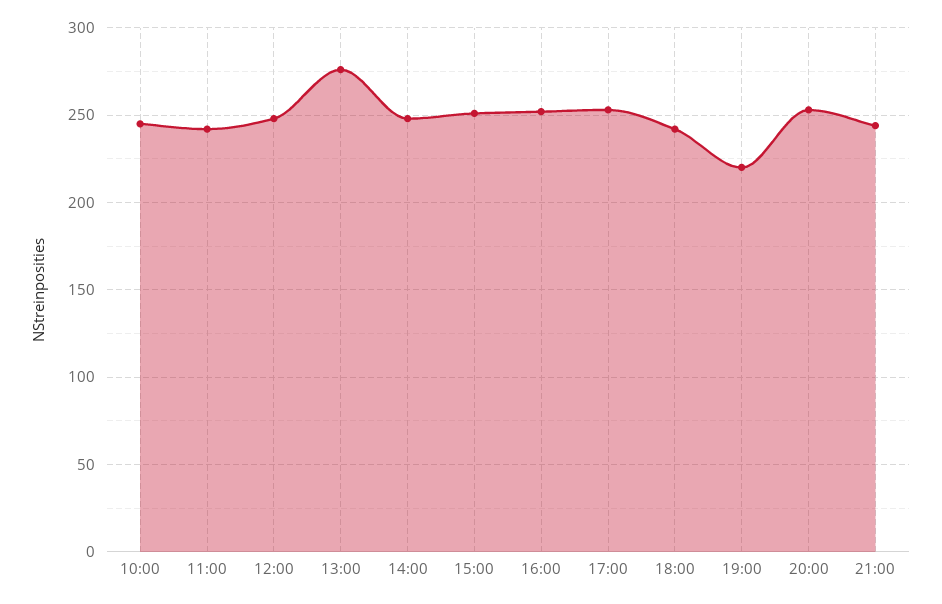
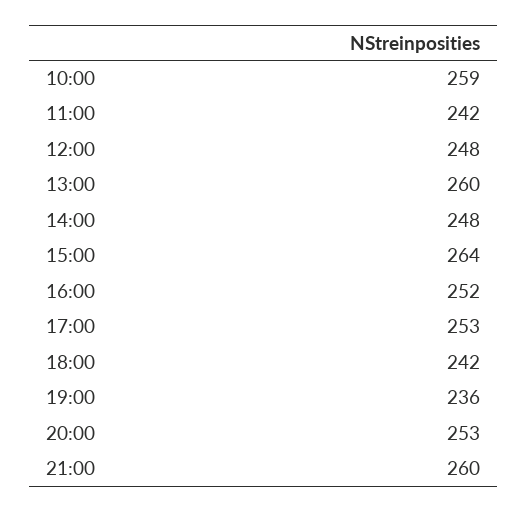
  {
-   "10:00": 245,
+   "10:00": 259,
    "11:00": 242,
    "12:00": 248,
-   "13:00": 275,
+   "13:00": 260,
    "14:00": 248,
-   "15:00": 250,
+   "15:00": 264,
    "16:00": 252,
    "17:00": 253,
    "18:00": 242,
-   "19:00": 220,
+   "19:00": 236,
    "20:00": 253,
-   "21:00": 245
+   "21:00": 260
  }

